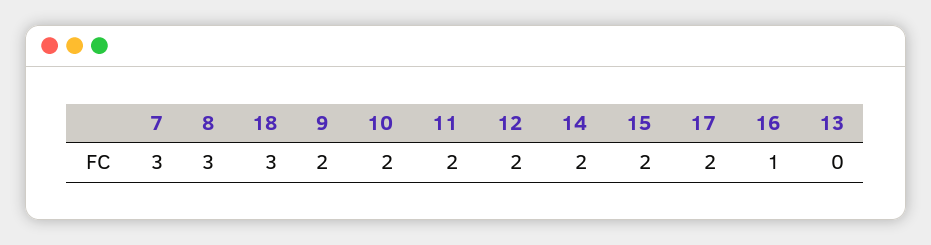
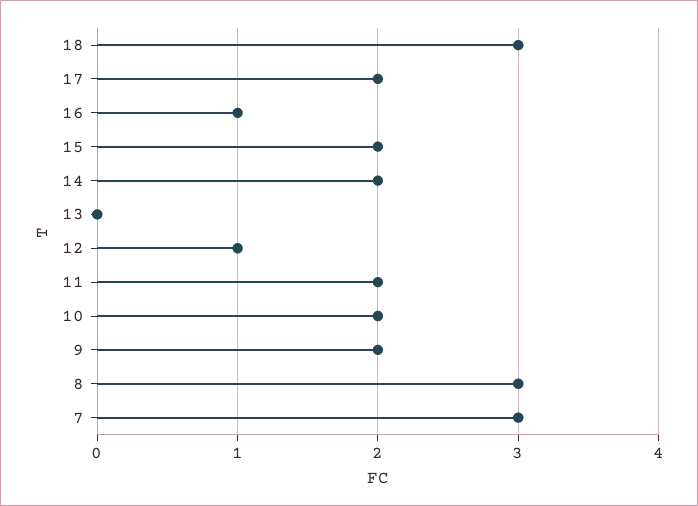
  {
    "7": 3,
    "8": 3,
    "18": 3,
    "9": 2,
    "10": 2,
    "11": 2,
-   "12": 2,
+   "12": 1,
    "14": 2,
    "15": 2,
    "17": 2,
    "16": 1,
    "13": 0
  }

